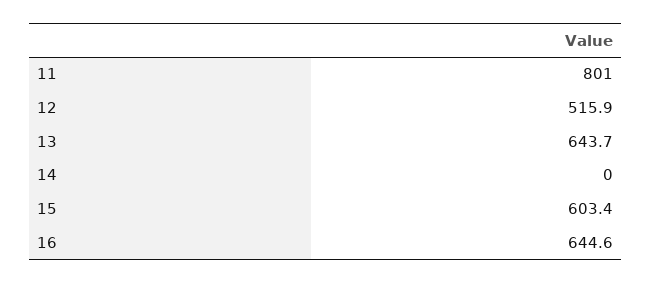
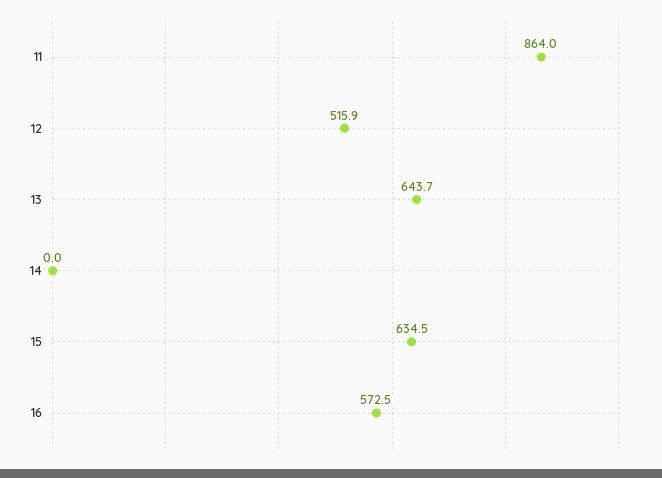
  {
-   "11": 801,
+   "11": 864,
    "12": 515.9,
    "13": 643.7,
    "14": 0,
-   "15": 603.4,
+   "15": 634.5,
-   "16": 644.6
+   "16": 572.5
  }

